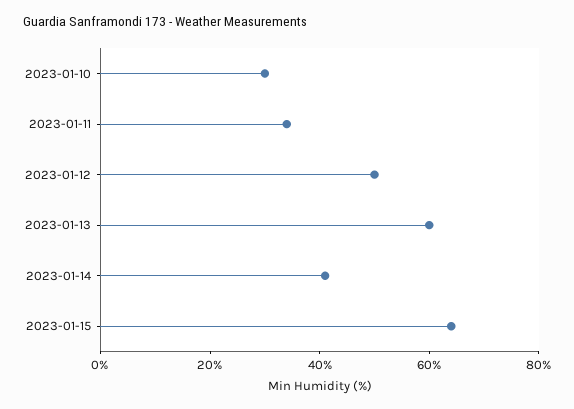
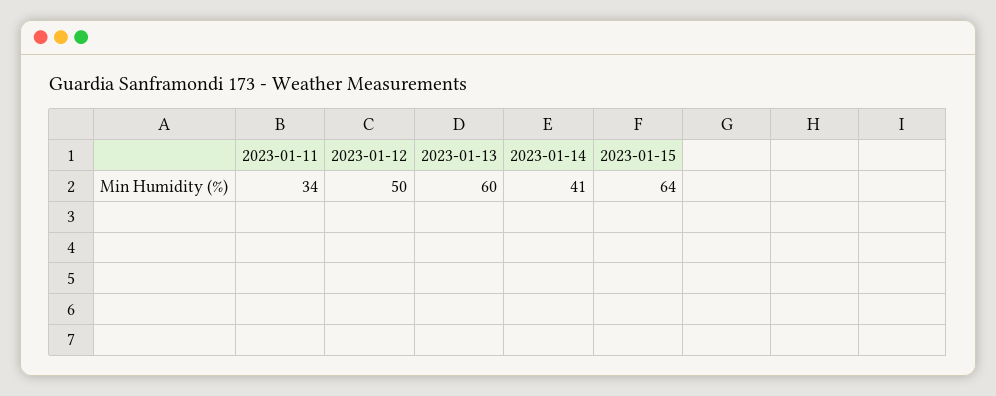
  {
-   "2023-01-10": 30,
    "2023-01-11": 34,
    "2023-01-12": 50,
    "2023-01-13": 60,
    "2023-01-14": 41,
    "2023-01-15": 64
  }

